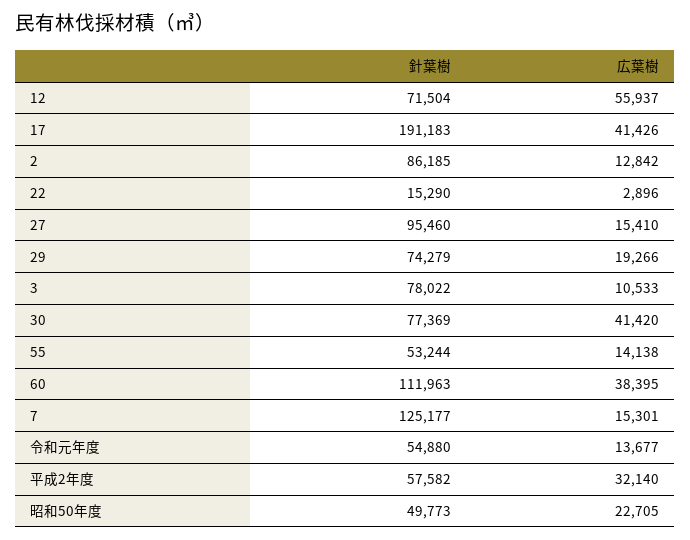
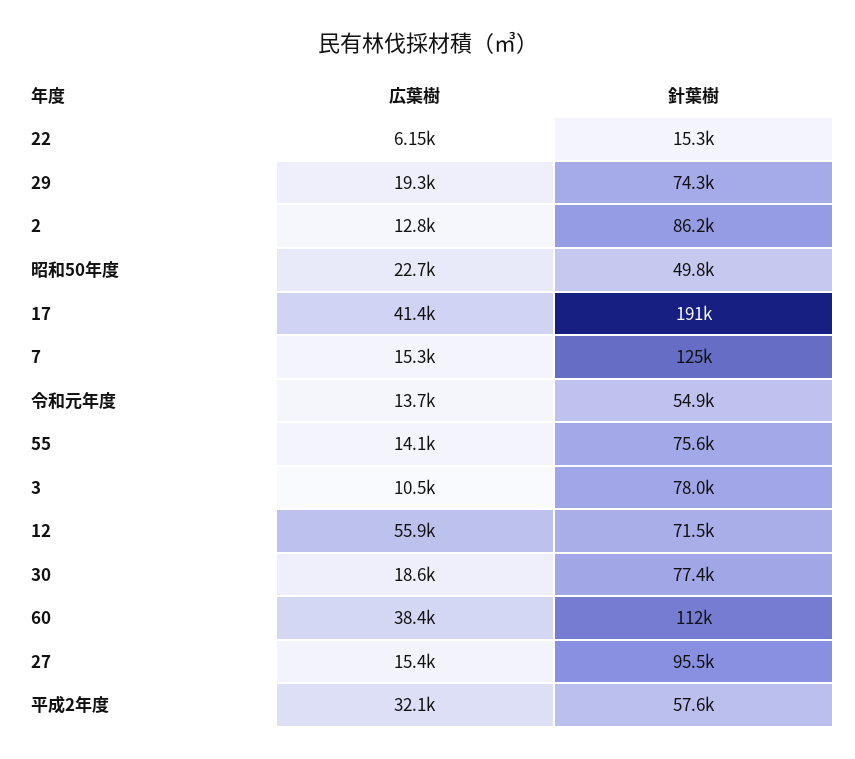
  {
    "針葉樹": {
      "12": 71504,
      "17": 191183,
      "2": 86185,
      "22": 15290,
      "27": 95460,
      "29": 74279,
      "3": 78022,
      "30": 77369,
-     "55": 53244,
+     "55": 75600,
      "60": 111963,
      "7": 125177,
      "令和元年度": 54880,
      "平成2年度": 57582,
      "昭和50年度": 49773
    },
    "広葉樹": {
      "12": 55937,
      "17": 41426,
      "2": 12842,
-     "22": 2896,
+     "22": 6150,
      "27": 15410,
      "29": 19266,
      "3": 10533,
-     "30": 41420,
+     "30": 18600,
      "55": 14138,
      "60": 38395,
      "7": 15301,
      "令和元年度": 13677,
      "平成2年度": 32140,
      "昭和50年度": 22705
    }
  }

